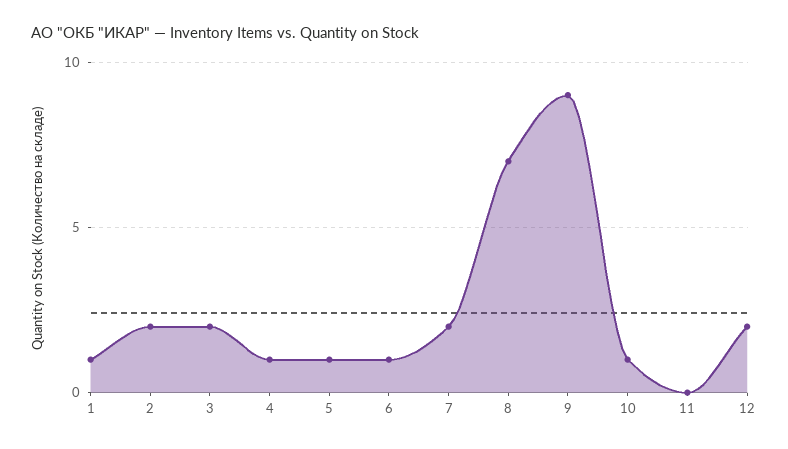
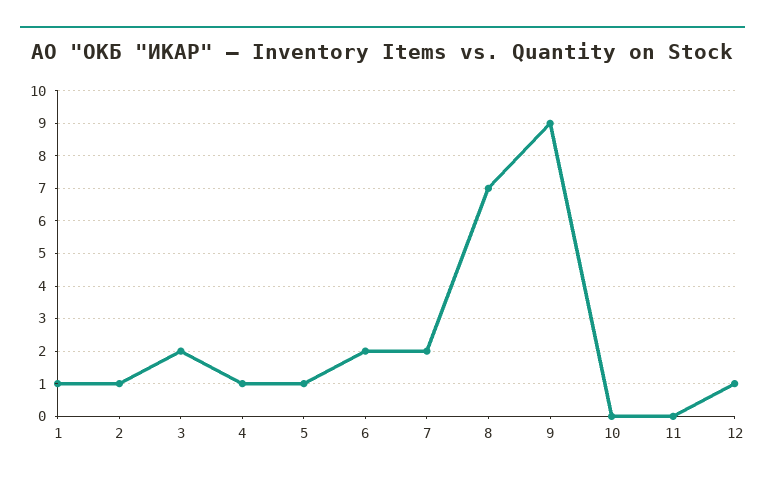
  {
    "1": 1,
-   "2": 2,
+   "2": 1,
    "3": 2,
    "4": 1,
    "5": 1,
-   "6": 1,
+   "6": 2,
    "7": 2,
    "8": 7,
    "9": 9,
-   "10": 1,
+   "10": 0,
    "11": 0,
-   "12": 2
+   "12": 1
  }

